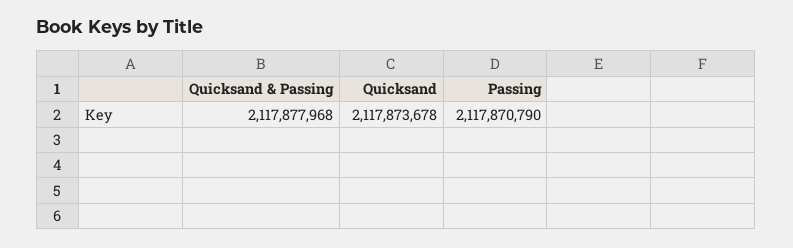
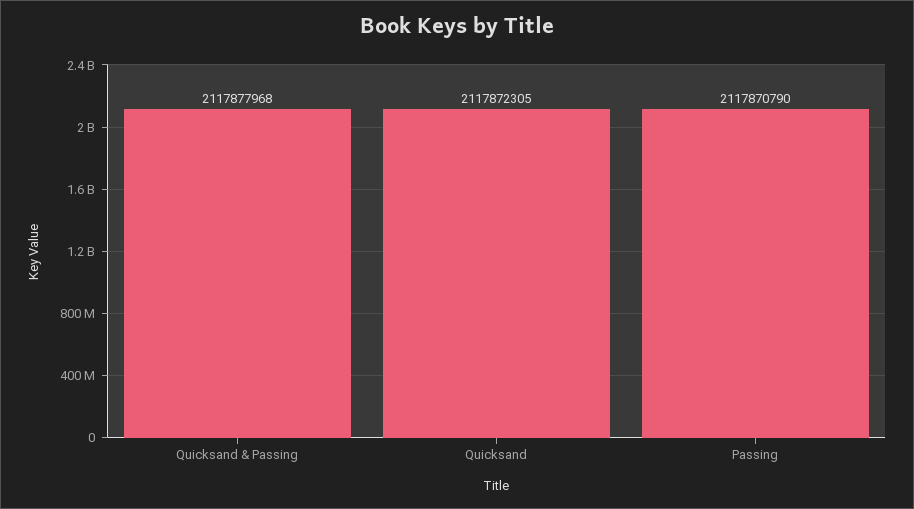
  {
    "Quicksand & Passing": 2117877968,
-   "Quicksand": 2117873678,
+   "Quicksand": 2117872305,
    "Passing": 2117870790
  }

